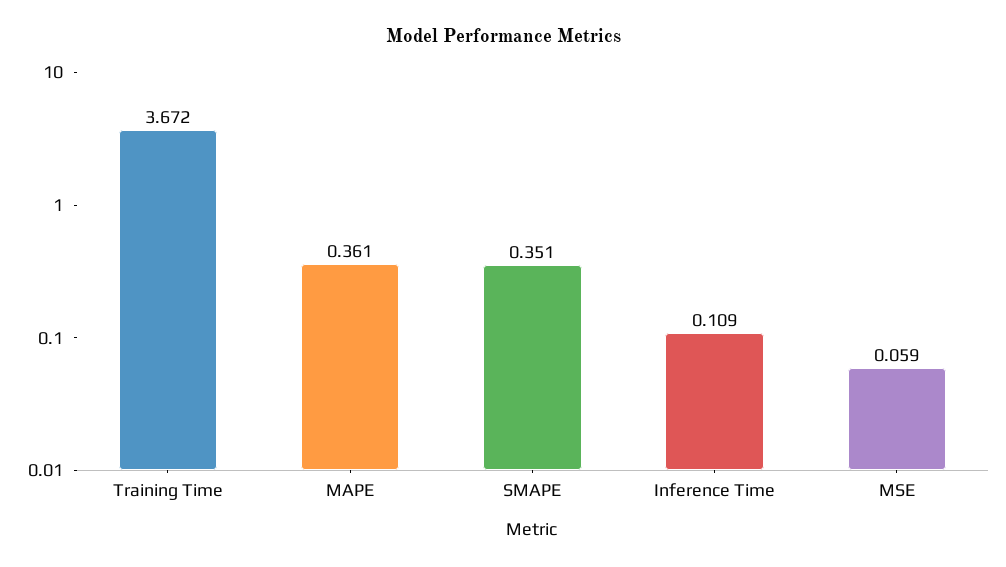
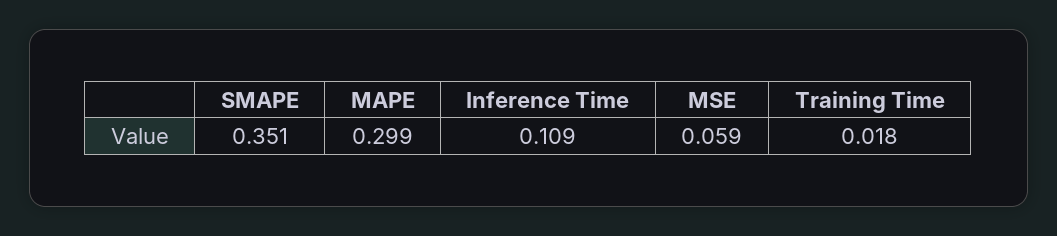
  {
-   "Training Time": 3.672,
+   "Training Time": 0.018,
-   "MAPE": 0.361,
+   "MAPE": 0.299,
    "SMAPE": 0.351,
    "Inference Time": 0.109,
    "MSE": 0.059
  }

